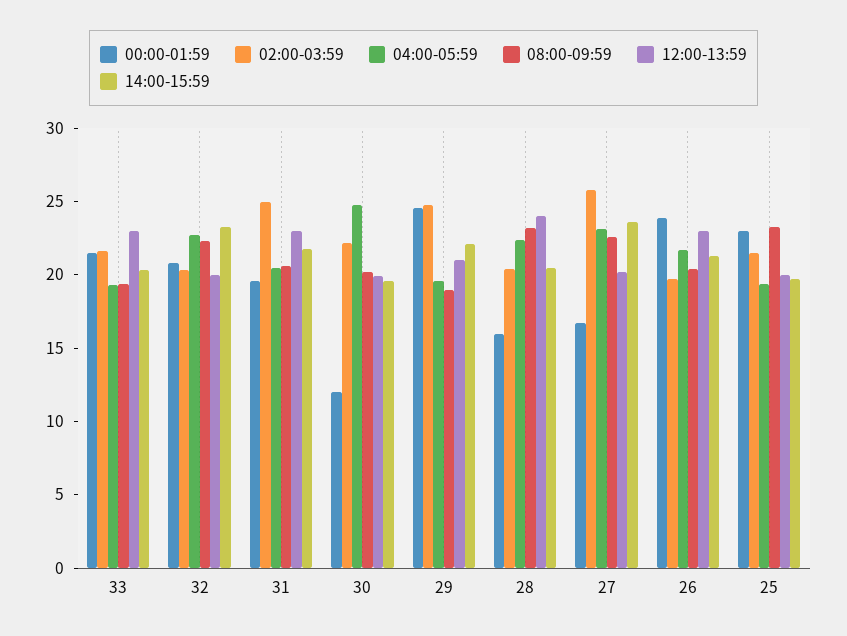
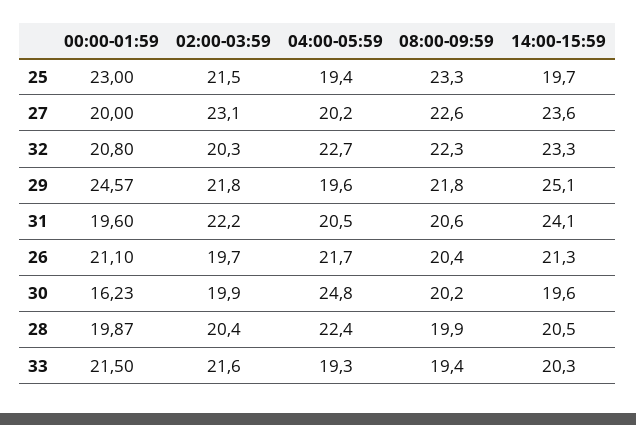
  {
    "00:00-01:59": {
      "33": 21.5,
      "32": 20.8,
      "31": 19.6,
-     "30": 12,
+     "30": 16.23,
      "29": 24.57,
-     "28": 16,
+     "28": 19.87,
-     "27": 17,
+     "27": 20,
-     "26": 24,
+     "26": 21.1,
      "25": 23
    },
    "02:00-03:59": {
      "33": 21.6,
      "32": 20.3,
-     "31": 25,
+     "31": 22.2,
-     "30": 22,
+     "30": 19.9,
-     "29": 25,
+     "29": 21.8,
      "28": 20.4,
-     "27": 26,
+     "27": 23.1,
      "26": 19.7,
      "25": 21.5
    },
    "04:00-05:59": {
      "33": 19.3,
      "32": 22.7,
      "31": 20.5,
      "30": 24.8,
      "29": 19.6,
      "28": 22.4,
-     "27": 23,
+     "27": 20.2,
      "26": 21.7,
      "25": 19.4
    },
    "08:00-09:59": {
      "33": 19.4,
      "32": 22.3,
      "31": 20.6,
      "30": 20.2,
-     "29": 19,
+     "29": 21.8,
-     "28": 23,
+     "28": 19.9,
      "27": 22.6,
      "26": 20.4,
      "25": 23.3
    },
-   "12:00-13:59": {
-     "33": 23,
-     "32": 20,
-     "31": 23,
-     "30": 20,
-     "29": 21,
-     "28": 24,
-     "27": 20,
-     "26": 23,
-     "25": 20
-   },
    "14:00-15:59": {
      "33": 20.3,
      "32": 23.3,
-     "31": 22,
+     "31": 24.1,
      "30": 19.6,
-     "29": 22,
+     "29": 25.1,
      "28": 20.5,
      "27": 23.6,
      "26": 21.3,
      "25": 19.7
    }
  }

